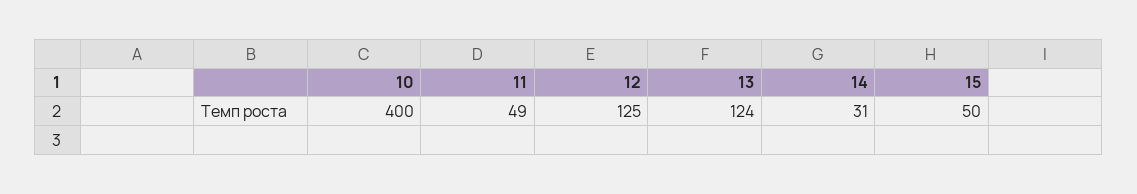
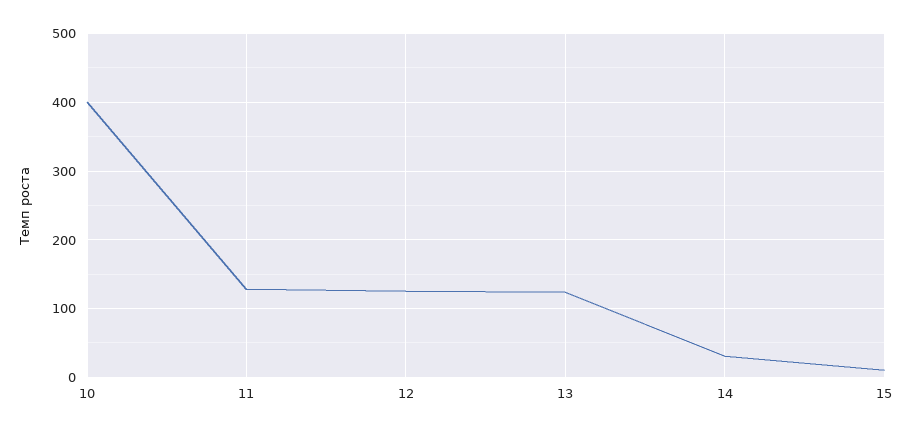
  {
    "10": 400,
-   "11": 49,
+   "11": 130,
    "12": 125,
    "13": 124,
    "14": 31,
-   "15": 50
+   "15": 10
  }

